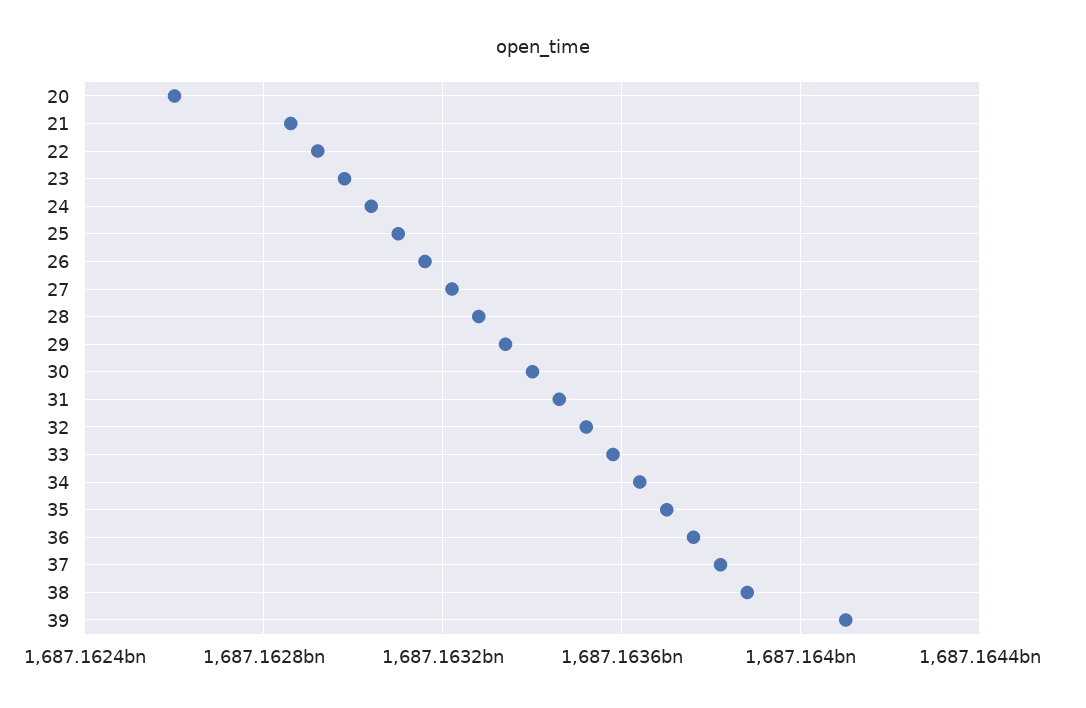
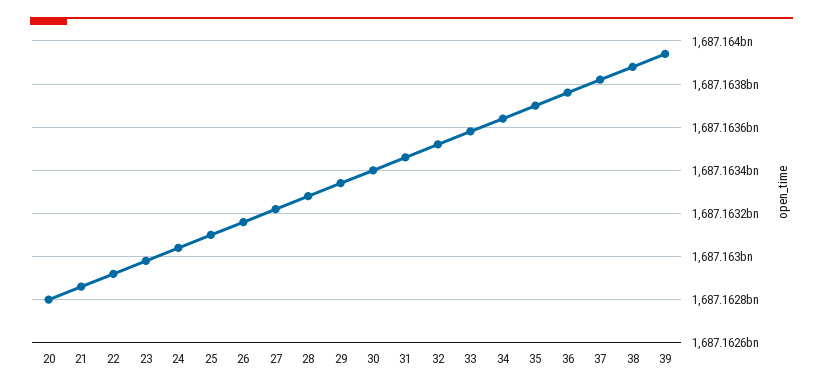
  {
-   "20": 1687162600000,
+   "20": 1687162800000,
    "21": 1687162850000,
    "22": 1687162900000,
    "23": 1687163000000,
    "24": 1687163050000,
    "25": 1687163100000,
    "26": 1687163150000,
    "27": 1687163200000,
    "28": 1687163300000,
    "29": 1687163350000,
    "30": 1687163400000,
    "31": 1687163450000,
    "32": 1687163500000,
    "33": 1687163600000,
    "34": 1687163650000,
    "35": 1687163700000,
    "36": 1687163750000,
    "37": 1687163800000,
    "38": 1687163900000,
-   "39": 1687164100000
+   "39": 1687163950000
  }

